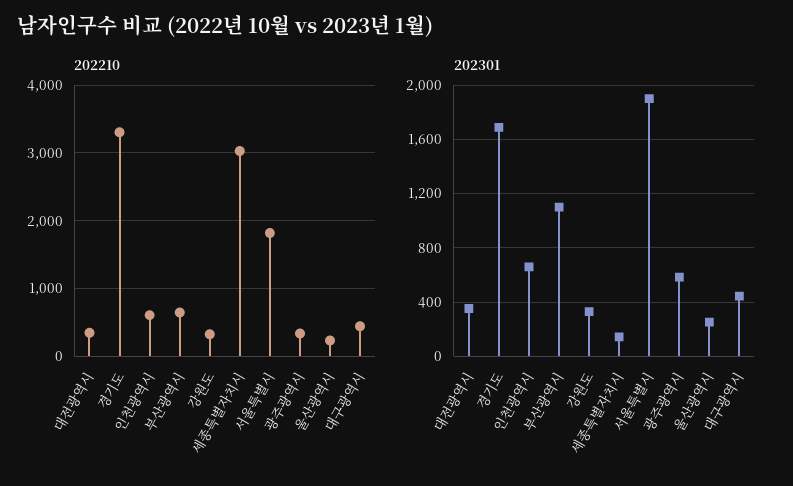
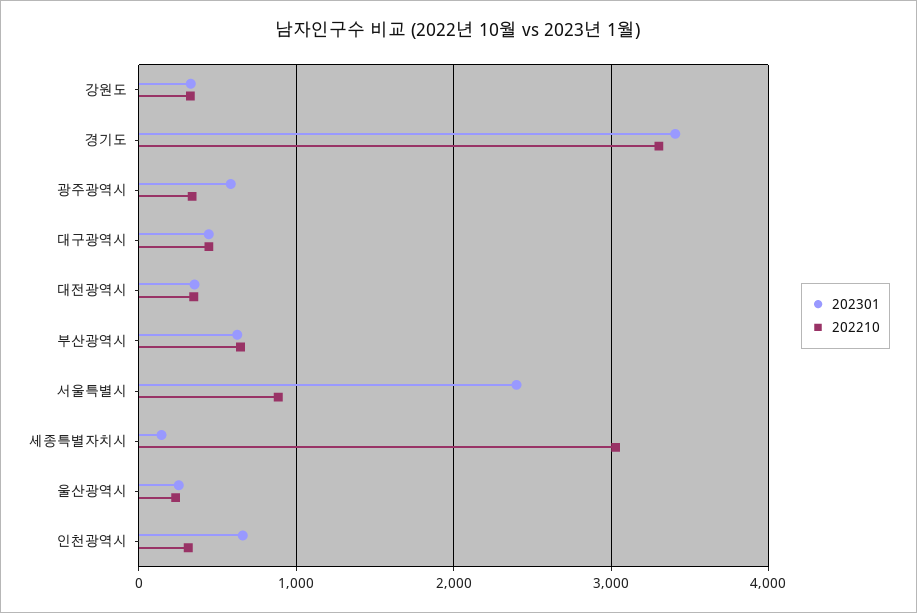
  {
    "202210": {
      "대전광역시": 300,
      "경기도": 3300,
-     "인천광역시": 600,
+     "인천광역시": 300,
      "부산광역시": 600,
      "강원도": 300,
      "세종특별자치시": 3000,
-     "서울특별시": 1800,
+     "서울특별시": 900,
      "광주광역시": 300,
      "울산광역시": 200,
      "대구광역시": 400
    },
    "202301": {
      "대전광역시": 350,
-     "경기도": 1700,
+     "경기도": 3400,
      "인천광역시": 650,
-     "부산광역시": 1100,
+     "부산광역시": 600,
      "강원도": 350,
      "세종특별자치시": 150,
-     "서울특별시": 1900,
+     "서울특별시": 2400,
      "광주광역시": 600,
      "울산광역시": 250,
      "대구광역시": 450
    }
  }

